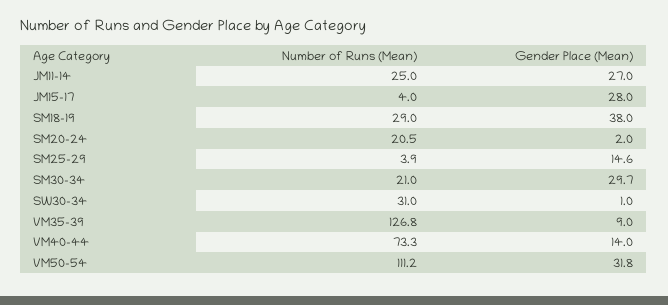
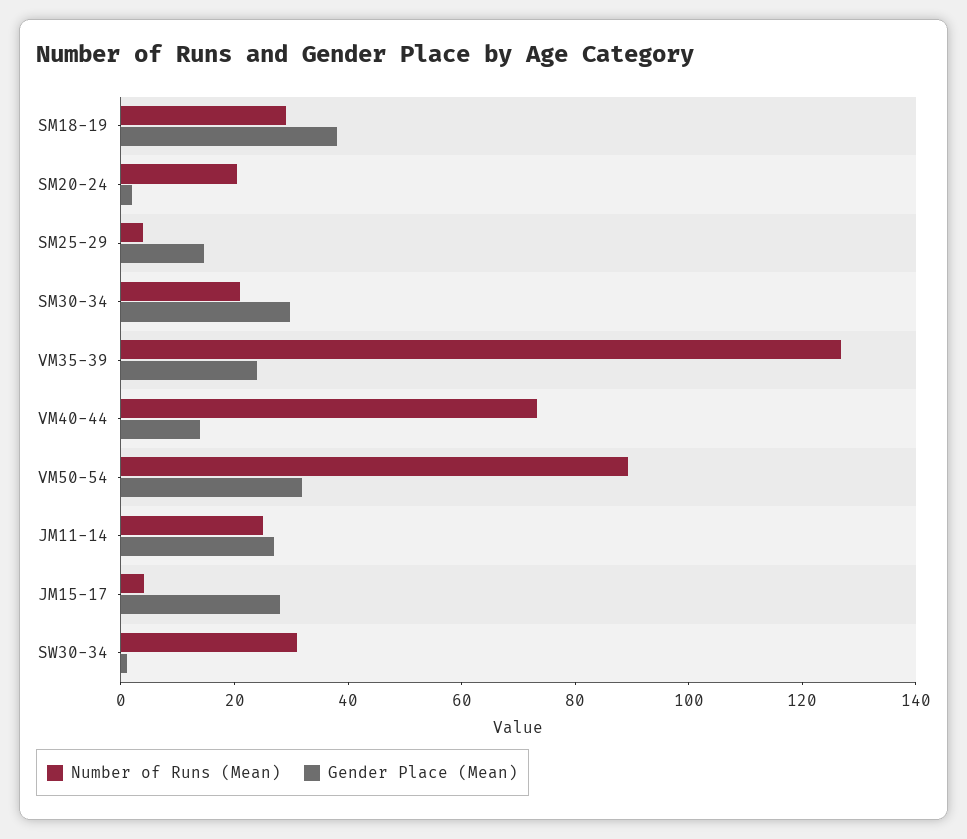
  {
    "Number of Runs (Mean)": {
      "JM11-14": 25,
      "JM15-17": 4,
      "SM18-19": 29,
      "SM20-24": 20.5,
      "SM25-29": 3.9,
      "SM30-34": 21,
      "SW30-34": 31,
      "VM35-39": 126.8,
      "VM40-44": 73.3,
-     "VM50-54": 111.2
+     "VM50-54": 90
    },
    "Gender Place (Mean)": {
      "JM11-14": 27,
      "JM15-17": 28,
      "SM18-19": 38,
      "SM20-24": 2,
      "SM25-29": 14.6,
      "SM30-34": 29.7,
      "SW30-34": 1,
-     "VM35-39": 9,
+     "VM35-39": 25,
      "VM40-44": 14,
      "VM50-54": 31.8
    }
  }

